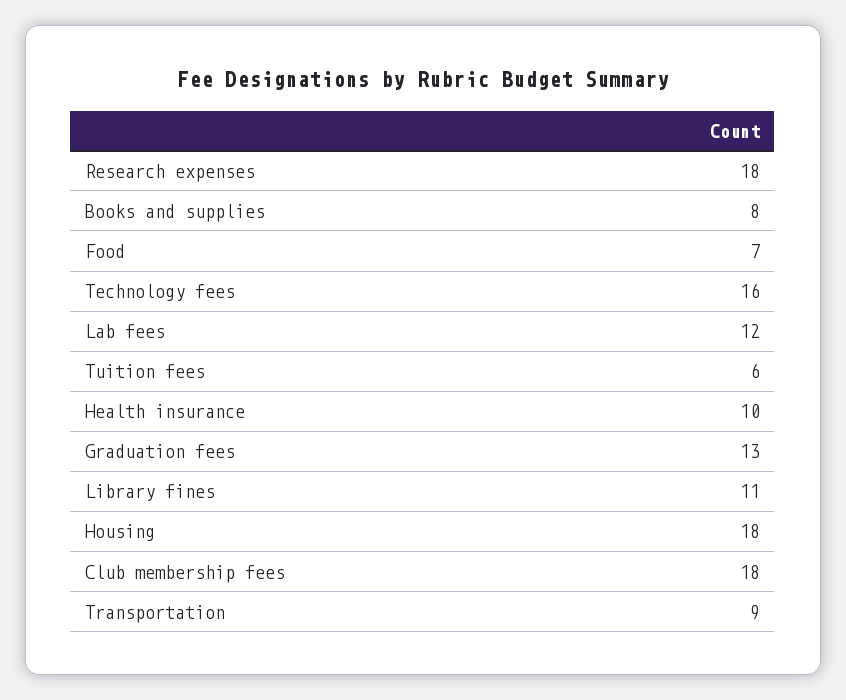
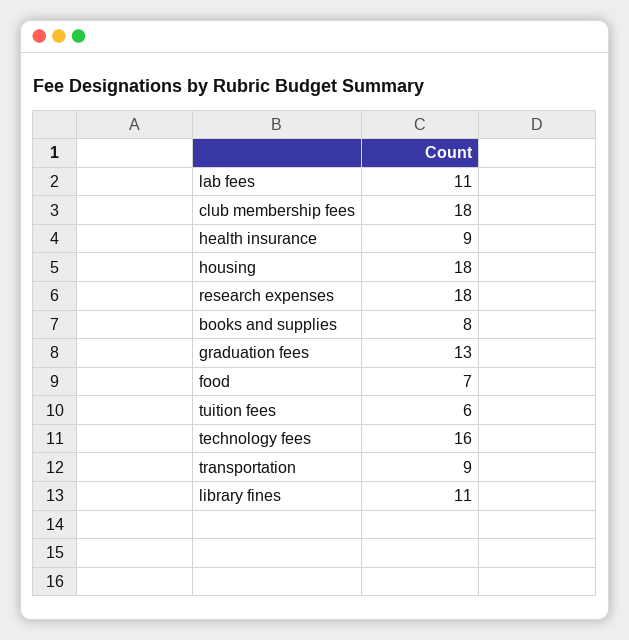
  {
    "Research expenses": 18,
    "Books and supplies": 8,
    "Food": 7,
    "Technology fees": 16,
-   "Lab fees": 12,
+   "Lab fees": 11,
    "Tuition fees": 6,
-   "Health insurance": 10,
+   "Health insurance": 9,
    "Graduation fees": 13,
    "Library fines": 11,
    "Housing": 18,
    "Club membership fees": 18,
    "Transportation": 9
  }

